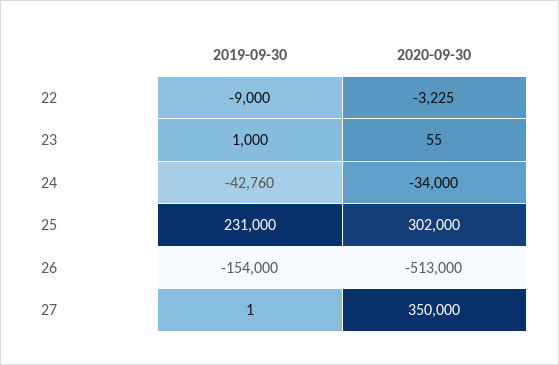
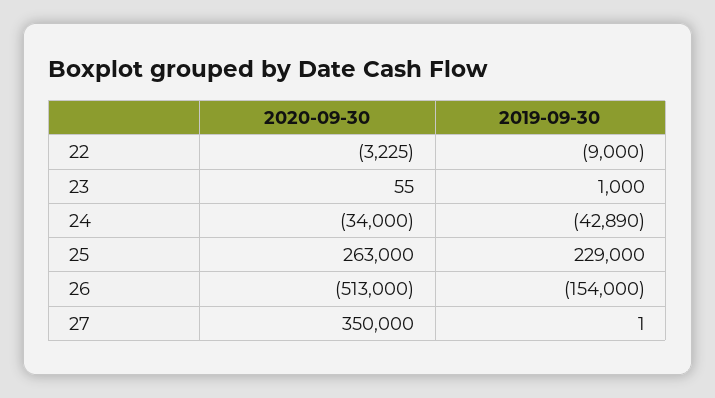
  {
    "2019-09-30": {
      "22": -9000,
      "23": 1000,
-     "24": -42760,
+     "24": -42890,
-     "25": 231000,
+     "25": 229000,
      "26": -154000,
      "27": 1
    },
    "2020-09-30": {
      "22": -3225,
      "23": 55,
      "24": -34000,
-     "25": 302000,
+     "25": 263000,
      "26": -513000,
      "27": 350000
    }
  }

